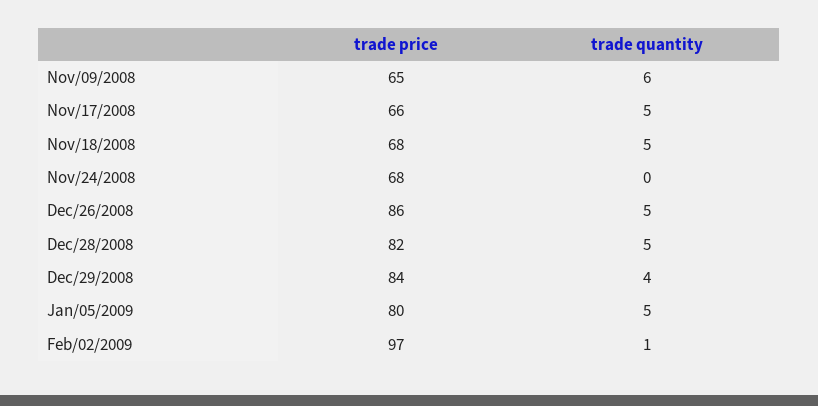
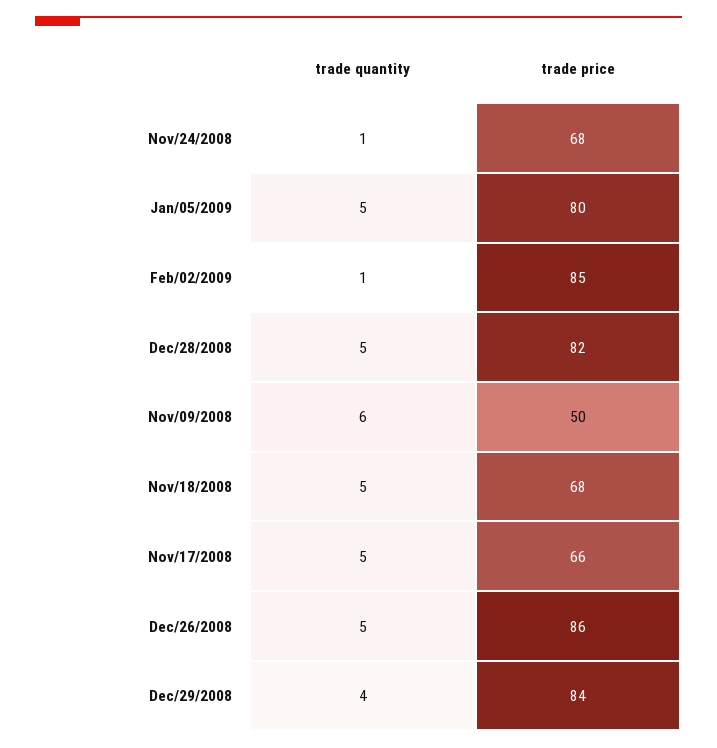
  {
    "trade price": {
-     "Nov/09/2008": 65,
+     "Nov/09/2008": 50,
      "Nov/17/2008": 66,
      "Nov/18/2008": 68,
      "Nov/24/2008": 68,
      "Dec/26/2008": 86,
      "Dec/28/2008": 82,
      "Dec/29/2008": 84,
      "Jan/05/2009": 80,
-     "Feb/02/2009": 97
+     "Feb/02/2009": 85
    },
    "trade quantity": {
      "Nov/09/2008": 6,
      "Nov/17/2008": 5,
      "Nov/18/2008": 5,
-     "Nov/24/2008": 0,
+     "Nov/24/2008": 1,
      "Dec/26/2008": 5,
      "Dec/28/2008": 5,
      "Dec/29/2008": 4,
      "Jan/05/2009": 5,
      "Feb/02/2009": 1
    }
  }

